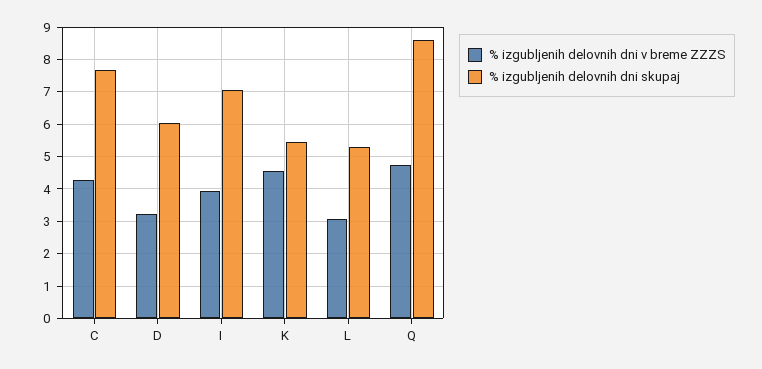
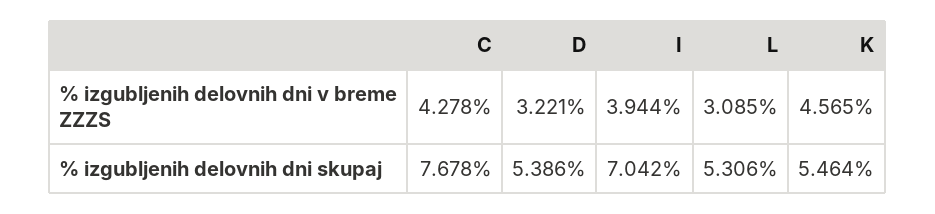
  {
    "% izgubljenih delovnih dni v breme ZZZS": {
      "C": 4.278,
      "D": 3.221,
      "I": 3.944,
      "K": 4.565,
-     "L": 3.085,
+     "L": 3.085
-     "Q": 4.8
    },
    "% izgubljenih delovnih dni skupaj": {
      "C": 7.678,
-     "D": 6,
+     "D": 5.386,
      "I": 7.042,
      "K": 5.464,
-     "L": 5.306,
+     "L": 5.306
-     "Q": 8.6
    }
  }

